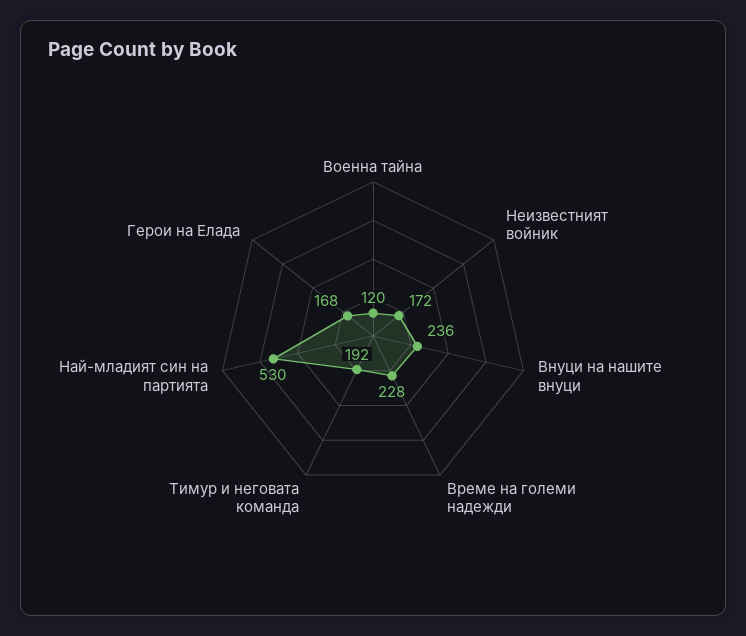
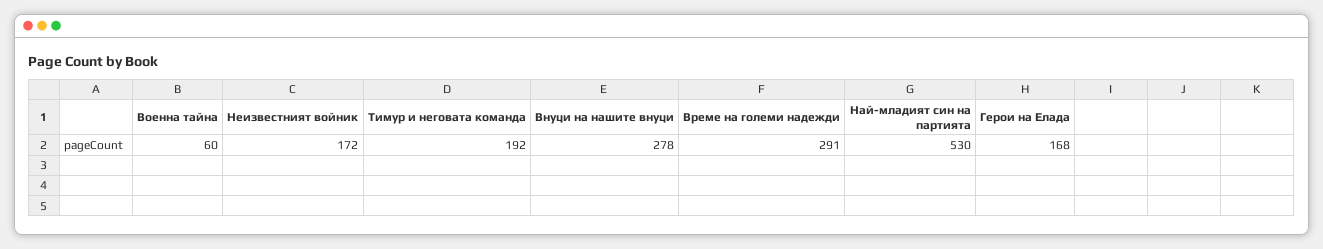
  {
-   "Военна тайна": 120,
+   "Военна тайна": 60,
    "Неизвестният войник": 172,
-   "Внуци на нашите внуци": 236,
+   "Внуци на нашите внуци": 278,
-   "Време на големи надежди": 228,
+   "Време на големи надежди": 291,
    "Тимур и неговата команда": 192,
    "Най-младият син на партията": 530,
    "Герои на Елада": 168
  }

